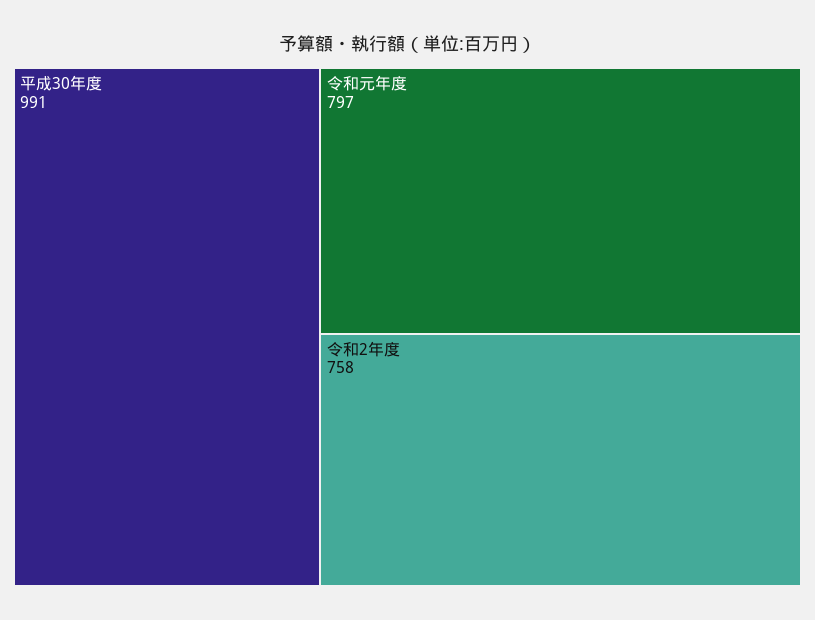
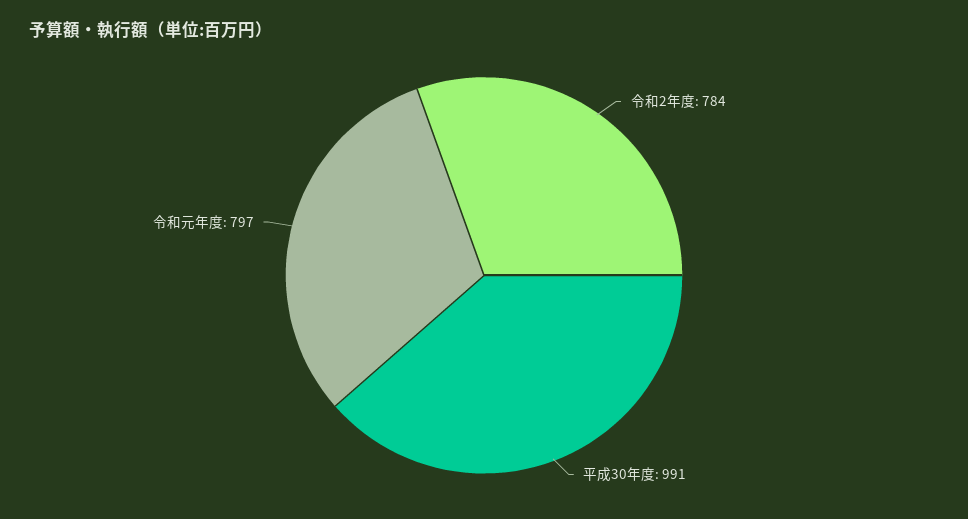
  {
    "平成30年度": 991,
    "令和元年度": 797,
-   "令和2年度": 758
+   "令和2年度": 784
  }

